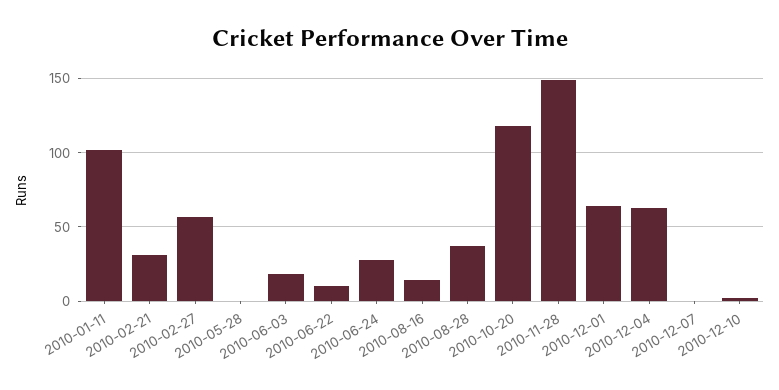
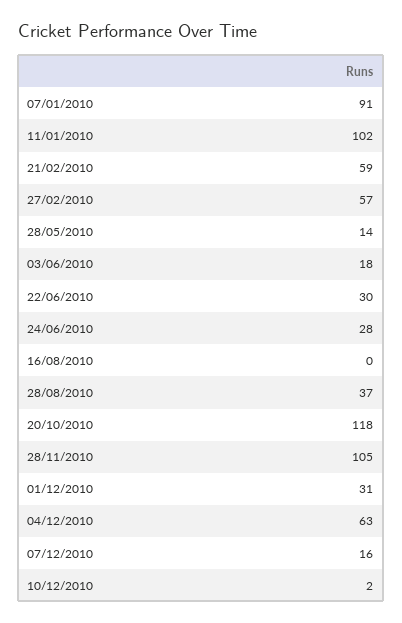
  {
    "2010-01-11": 102,
-   "2010-02-21": 30,
+   "2010-02-21": 59,
    "2010-02-27": 57,
-   "2010-05-28": 0,
+   "2010-05-28": 14,
    "2010-06-03": 18,
-   "2010-06-22": 10,
+   "2010-06-22": 30,
    "2010-06-24": 28,
-   "2010-08-16": 15,
+   "2010-08-16": 0,
    "2010-08-28": 37,
    "2010-10-20": 118,
-   "2010-11-28": 150,
+   "2010-11-28": 105,
-   "2010-12-01": 65,
+   "2010-12-01": 31,
    "2010-12-04": 63,
-   "2010-12-07": 0,
+   "2010-12-07": 16,
-   "2010-12-10": 2
+   "2010-12-10": 2,
+   "07/01/2010": 91
  }

